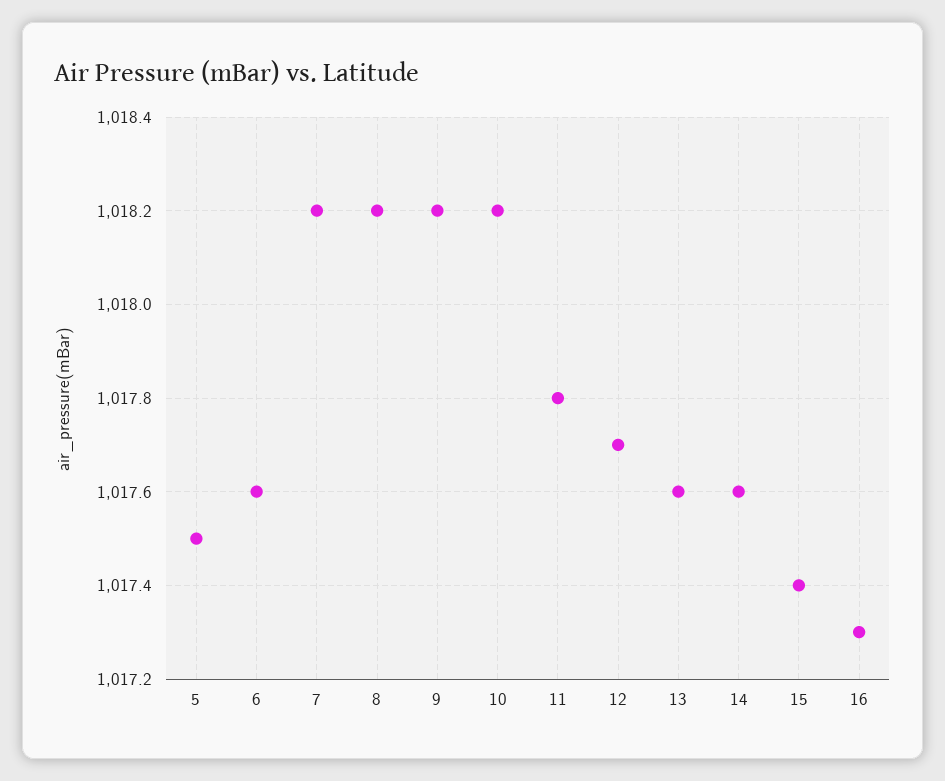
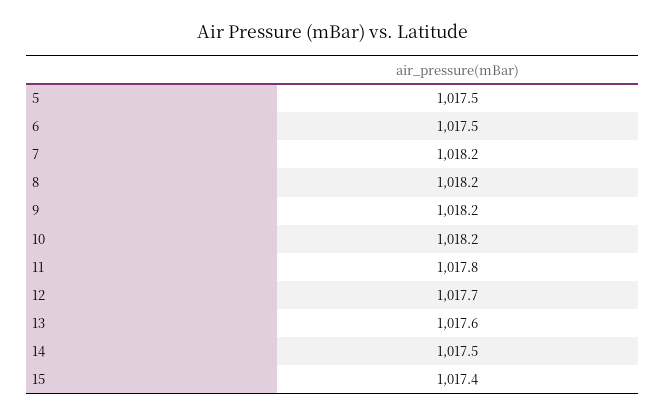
  {
    "5": 1017.5,
-   "6": 1017.6,
+   "6": 1017.5,
    "7": 1018.2,
    "8": 1018.2,
    "9": 1018.2,
    "10": 1018.2,
    "11": 1017.8,
    "12": 1017.7,
    "13": 1017.6,
-   "14": 1017.6,
+   "14": 1017.5,
-   "15": 1017.4,
+   "15": 1017.4
-   "16": 1017.3
  }

